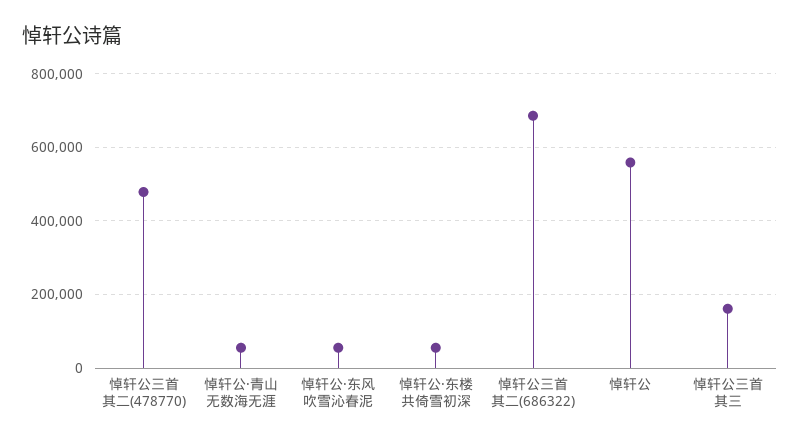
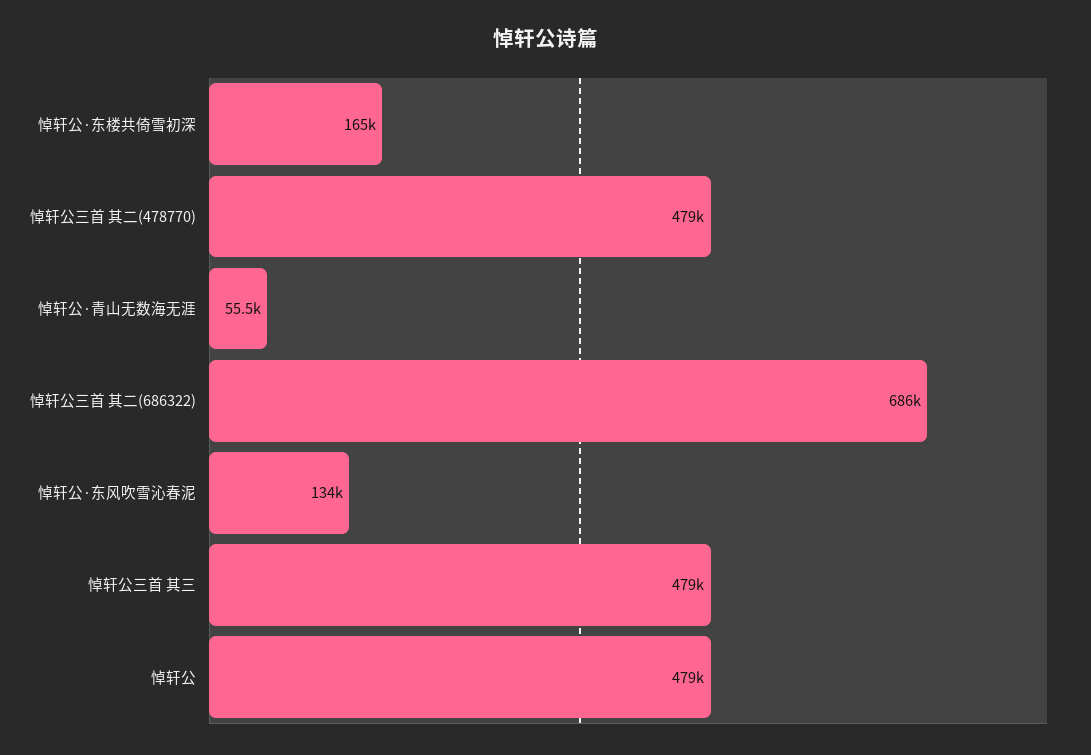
  {
    "悼轩公三首 其二(478770)": 479000,
    "悼轩公·青山无数海无涯": 55500,
-   "悼轩公·东风吹雪沁春泥": 60000,
+   "悼轩公·东风吹雪沁春泥": 134000,
-   "悼轩公·东楼共倚雪初深": 60000,
+   "悼轩公·东楼共倚雪初深": 165000,
    "悼轩公三首 其二(686322)": 686000,
-   "悼轩公": 560000,
+   "悼轩公": 479000,
-   "悼轩公三首 其三": 160000
+   "悼轩公三首 其三": 479000
  }

